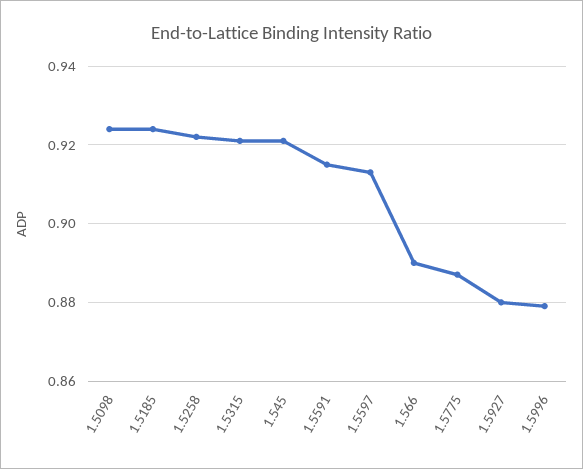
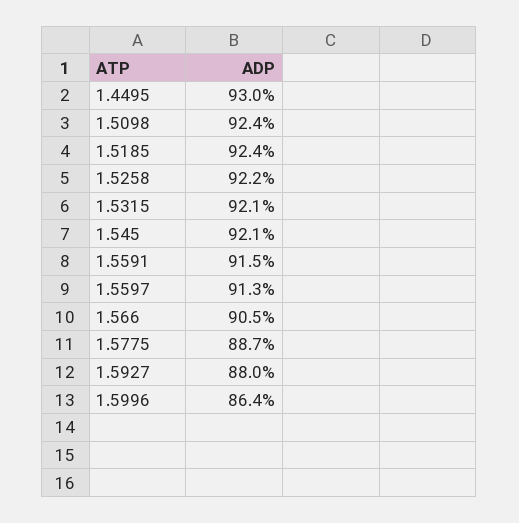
  {
    "1.5098": 0.924,
    "1.5185": 0.924,
    "1.5258": 0.922,
    "1.5315": 0.921,
    "1.545": 0.921,
    "1.5591": 0.915,
    "1.5597": 0.913,
-   "1.566": 0.89,
+   "1.566": 0.905,
    "1.5775": 0.887,
    "1.5927": 0.88,
-   "1.5996": 0.88
+   "1.5996": 0.864,
+   "1.4495": 0.93
  }

